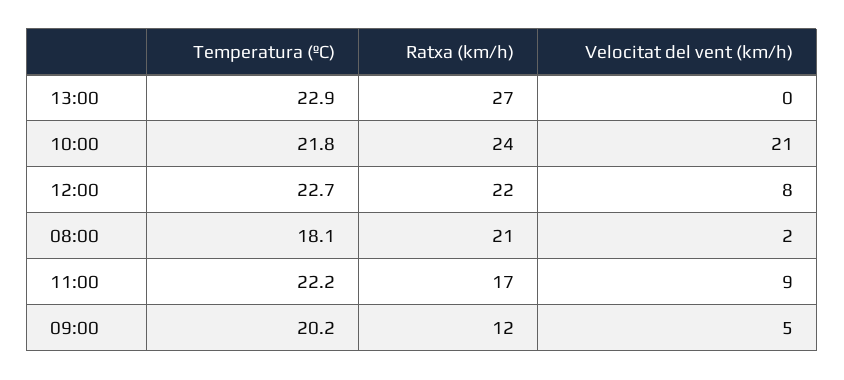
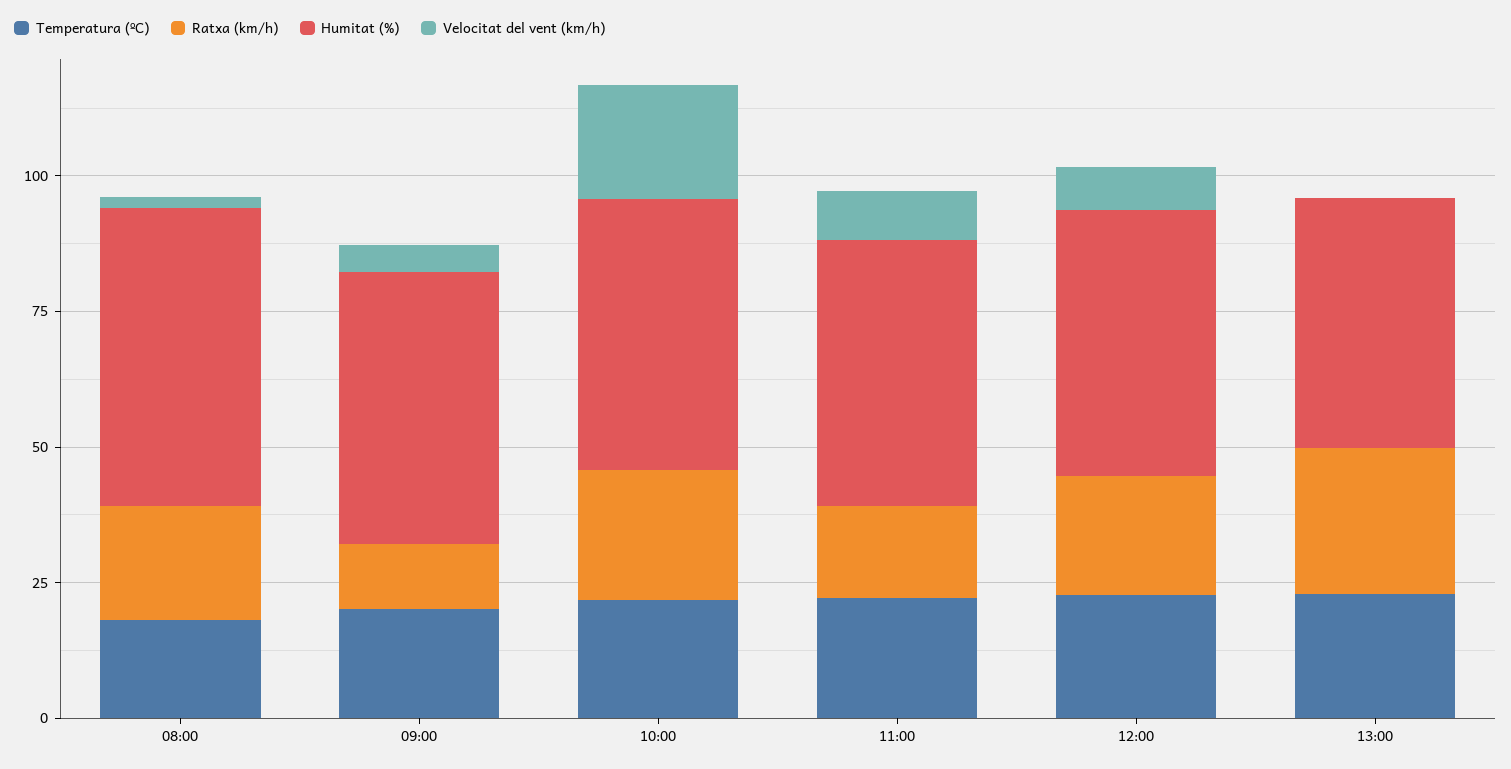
  {
    "Temperatura (ºC)": {
      "13:00": 22.9,
      "10:00": 21.8,
      "12:00": 22.7,
      "08:00": 18.1,
      "11:00": 22.2,
      "09:00": 20.2
    },
    "Ratxa (km/h)": {
      "13:00": 27,
      "10:00": 24,
      "12:00": 22,
      "08:00": 21,
      "11:00": 17,
      "09:00": 12
    },
    "Velocitat del vent (km/h)": {
      "13:00": 0,
      "10:00": 21,
      "12:00": 8,
      "08:00": 2,
      "11:00": 9,
      "09:00": 5
-   }
+   },
+   "Humitat (%)": {
+     "08:00": 55,
+     "09:00": 50,
+     "10:00": 50,
+     "11:00": 50,
+     "12:00": 50,
+     "13:00": 45
+   }
  }

